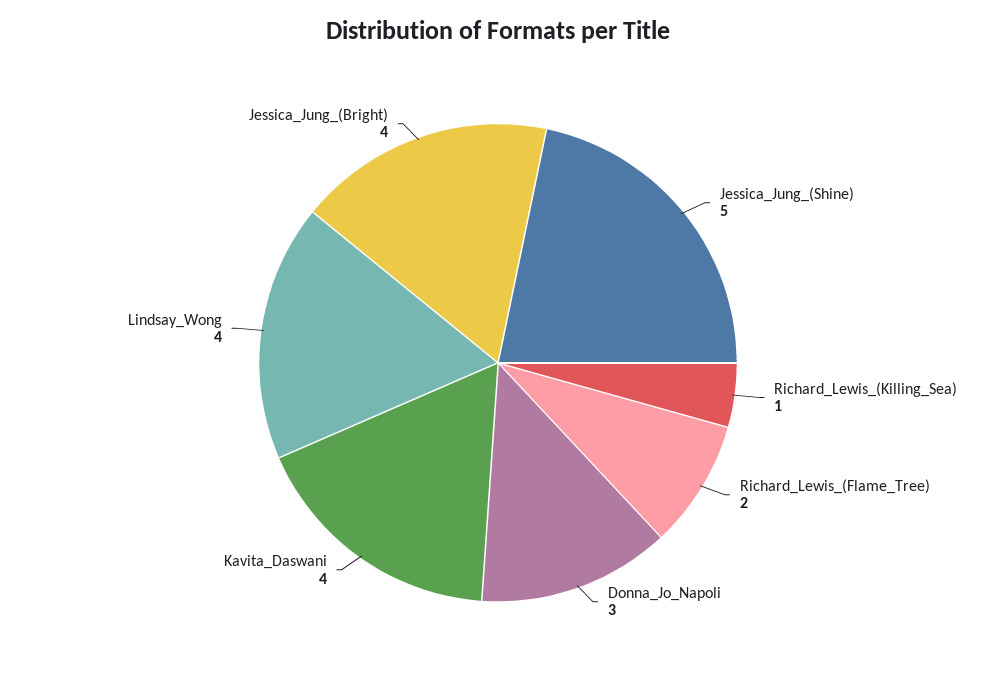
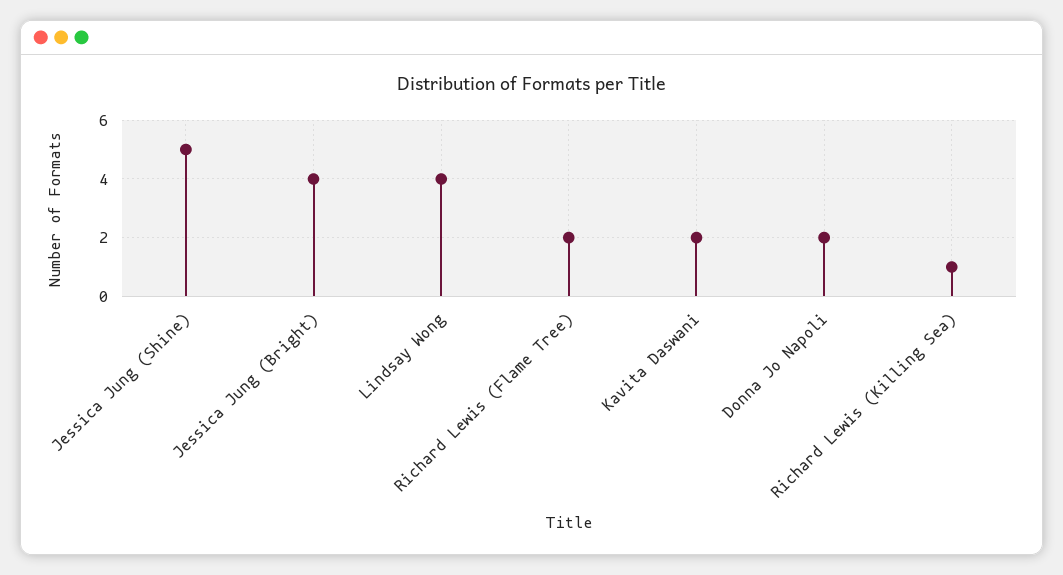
  {
    "Jessica_Jung_(Shine)": 5,
    "Richard_Lewis_(Killing_Sea)": 1,
    "Richard_Lewis_(Flame_Tree)": 2,
-   "Donna_Jo_Napoli": 3,
+   "Donna_Jo_Napoli": 2,
-   "Kavita_Daswani": 4,
+   "Kavita_Daswani": 2,
    "Lindsay_Wong": 4,
    "Jessica_Jung_(Bright)": 4
  }

